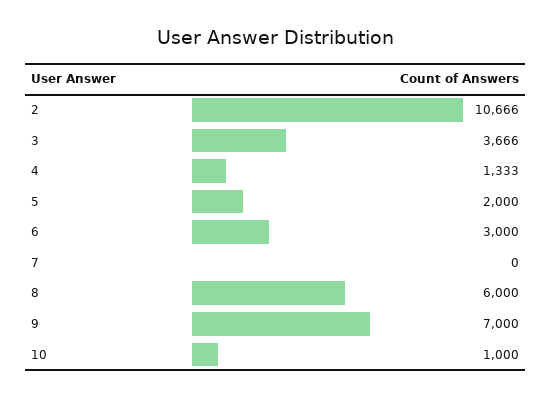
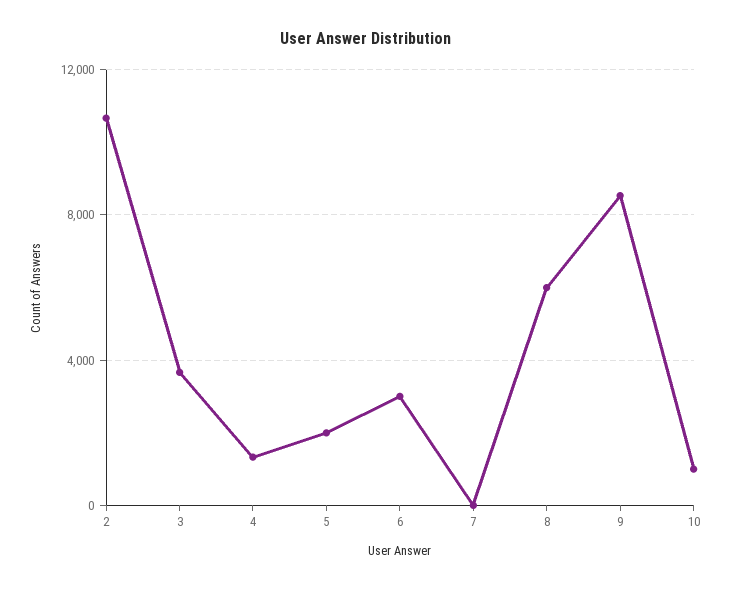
  {
    "2": 10666,
    "3": 3666,
    "4": 1333,
    "5": 2000,
    "6": 3000,
    "7": 0,
    "8": 6000,
-   "9": 7000,
+   "9": 8500,
    "10": 1000
  }

